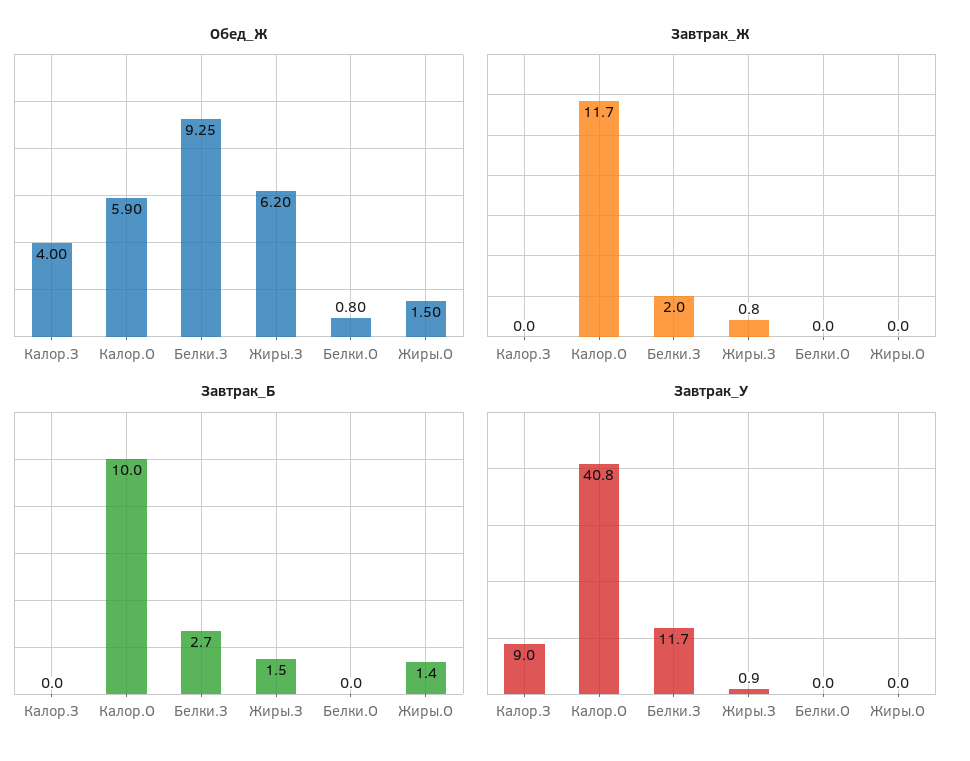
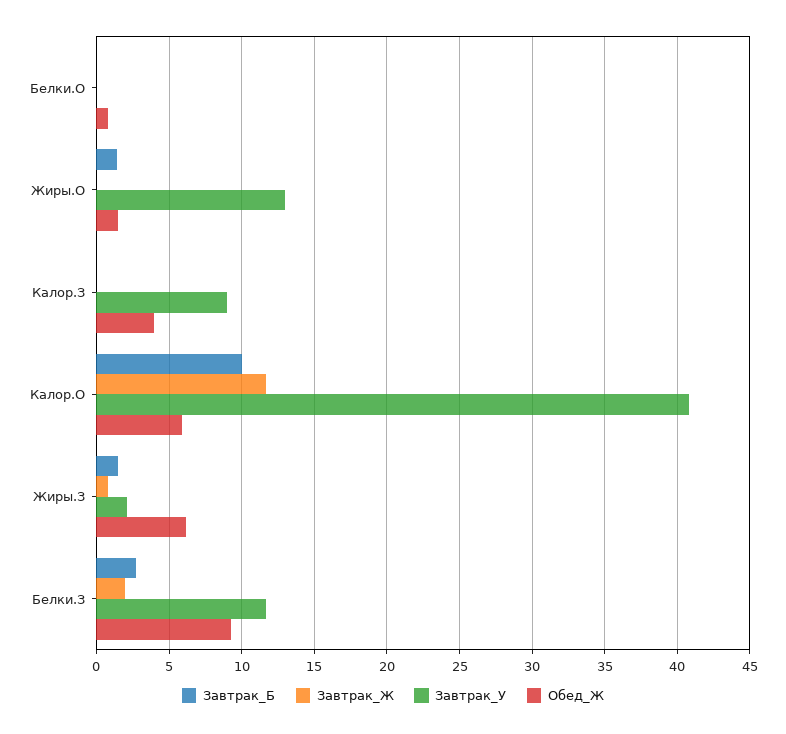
  {
    "Обед_Ж": {
      "Калор.З": 4,
      "Калор.О": 5.9,
      "Белки.З": 9.25,
      "Жиры.З": 6.2,
      "Белки.О": 0.8,
      "Жиры.О": 1.5
    },
    "Завтрак_Ж": {
      "Калор.З": 0,
      "Калор.О": 11.7,
      "Белки.З": 2,
      "Жиры.З": 0.8,
      "Белки.О": 0,
      "Жиры.О": 0
    },
    "Завтрак_Б": {
      "Калор.З": 0,
      "Калор.О": 10,
      "Белки.З": 2.7,
      "Жиры.З": 1.5,
      "Белки.О": 0,
      "Жиры.О": 1.4
    },
    "Завтрак_У": {
      "Калор.З": 9,
      "Калор.О": 40.8,
      "Белки.З": 11.7,
-     "Жиры.З": 0.9,
+     "Жиры.З": 2,
      "Белки.О": 0,
-     "Жиры.О": 0
+     "Жиры.О": 13
    }
  }

